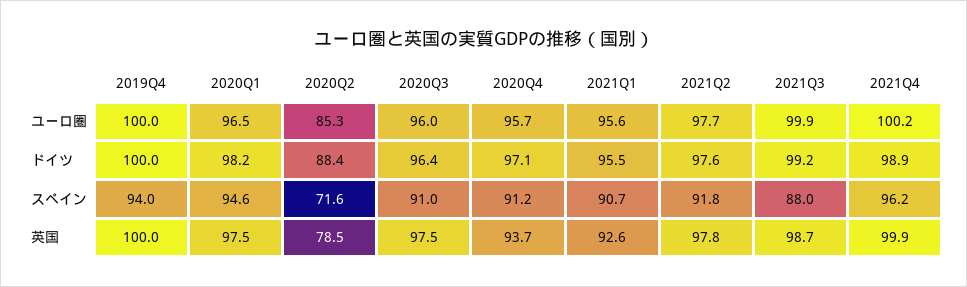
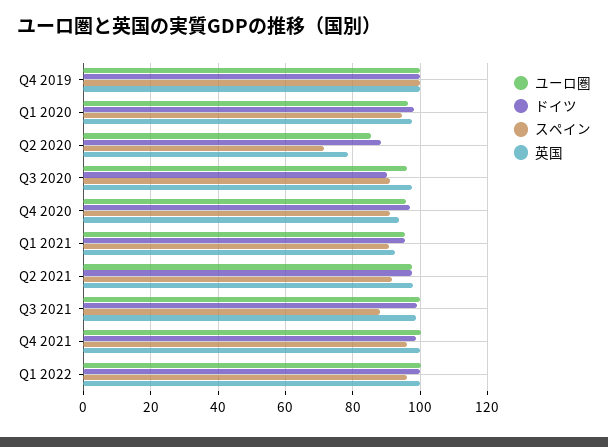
  {
    "ユーロ圏": {
      "2019Q4": 100,
      "2020Q1": 96.5,
      "2020Q2": 85.3,
      "2020Q3": 96,
      "2020Q4": 95.7,
      "2021Q1": 95.6,
      "2021Q2": 97.7,
      "2021Q3": 99.9,
-     "2021Q4": 100.2
+     "2021Q4": 100.2,
+     "Q1 2022": 100
    },
    "ドイツ": {
      "2019Q4": 100,
      "2020Q1": 98.2,
      "2020Q2": 88.4,
-     "2020Q3": 96.4,
+     "2020Q3": 90,
      "2020Q4": 97.1,
      "2021Q1": 95.5,
      "2021Q2": 97.6,
      "2021Q3": 99.2,
-     "2021Q4": 98.9
+     "2021Q4": 98.9,
+     "Q1 2022": 100
    },
    "スペイン": {
-     "2019Q4": 94,
+     "2019Q4": 100,
      "2020Q1": 94.6,
      "2020Q2": 71.6,
      "2020Q3": 91,
      "2020Q4": 91.2,
      "2021Q1": 90.7,
      "2021Q2": 91.8,
      "2021Q3": 88,
-     "2021Q4": 96.2
+     "2021Q4": 96.2,
+     "Q1 2022": 96
    },
    "英国": {
      "2019Q4": 100,
      "2020Q1": 97.5,
      "2020Q2": 78.5,
      "2020Q3": 97.5,
      "2020Q4": 93.7,
      "2021Q1": 92.6,
      "2021Q2": 97.8,
      "2021Q3": 98.7,
-     "2021Q4": 99.9
+     "2021Q4": 99.9,
+     "Q1 2022": 100
    }
  }

